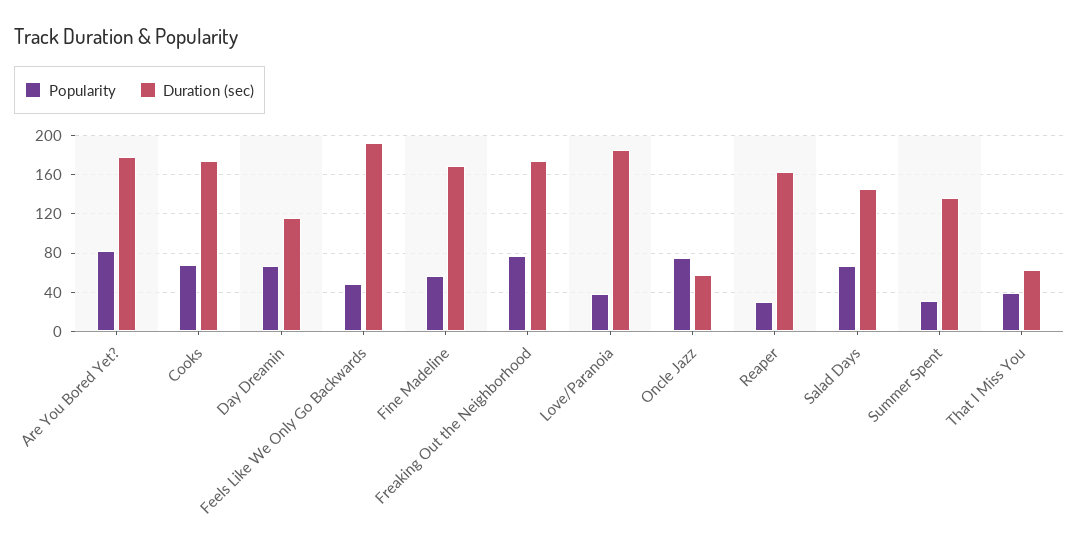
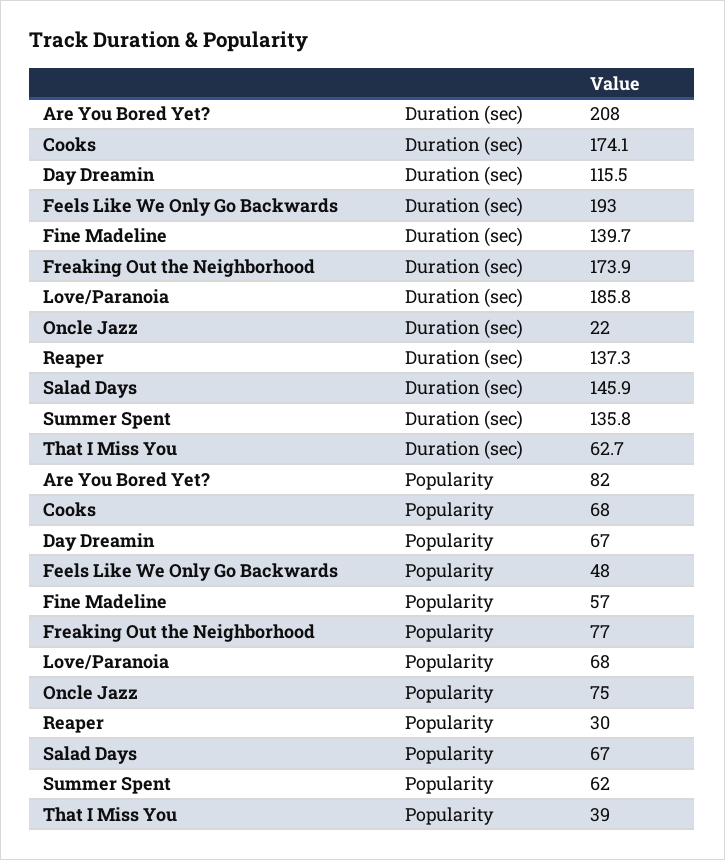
  {
    "Popularity": {
      "Are You Bored Yet?": 82,
      "Cooks": 68,
      "Day Dreamin": 67,
      "Feels Like We Only Go Backwards": 48,
      "Fine Madeline": 57,
      "Freaking Out the Neighborhood": 77,
-     "Love/Paranoia": 40,
+     "Love/Paranoia": 68,
      "Oncle Jazz": 75,
      "Reaper": 30,
      "Salad Days": 67,
-     "Summer Spent": 30,
+     "Summer Spent": 62,
      "That I Miss You": 39
    },
    "Duration (sec)": {
-     "Are You Bored Yet?": 180,
+     "Are You Bored Yet?": 208,
      "Cooks": 174.1,
      "Day Dreamin": 115.5,
      "Feels Like We Only Go Backwards": 193,
-     "Fine Madeline": 170,
+     "Fine Madeline": 139.7,
      "Freaking Out the Neighborhood": 173.9,
      "Love/Paranoia": 185.8,
-     "Oncle Jazz": 60,
+     "Oncle Jazz": 22,
-     "Reaper": 160,
+     "Reaper": 137.3,
      "Salad Days": 145.9,
      "Summer Spent": 135.8,
      "That I Miss You": 62.7
    }
  }

